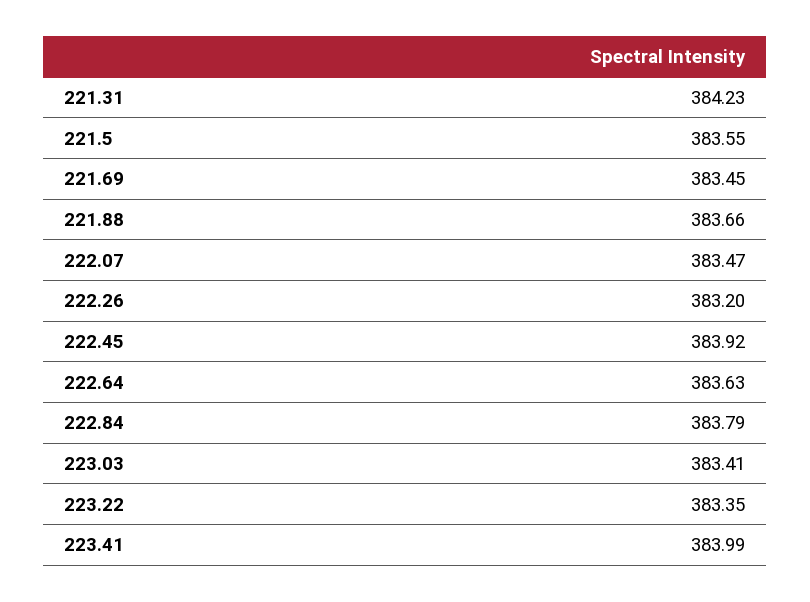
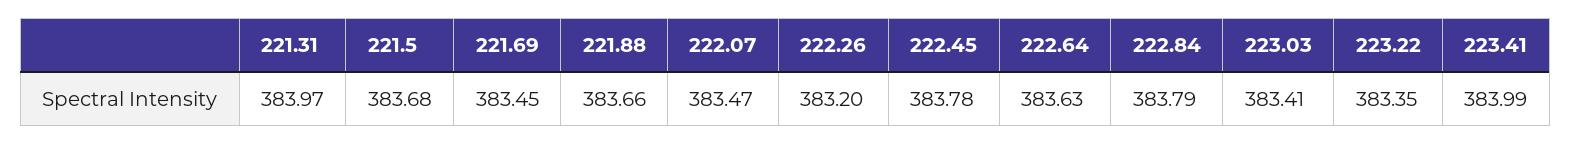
  {
-   "221.31": 384.23,
+   "221.31": 383.97,
-   "221.5": 383.55,
+   "221.5": 383.68,
    "221.69": 383.45,
    "221.88": 383.66,
    "222.07": 383.47,
    "222.26": 383.2,
-   "222.45": 383.92,
+   "222.45": 383.78,
    "222.64": 383.63,
    "222.84": 383.79,
    "223.03": 383.41,
    "223.22": 383.35,
    "223.41": 383.99
  }

